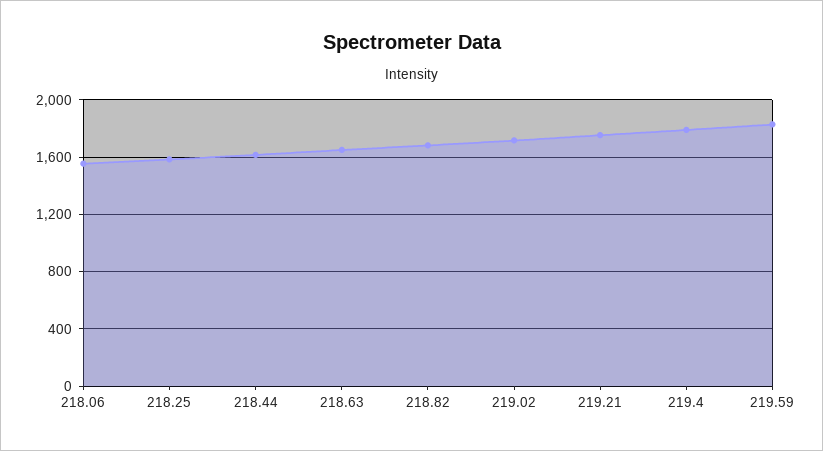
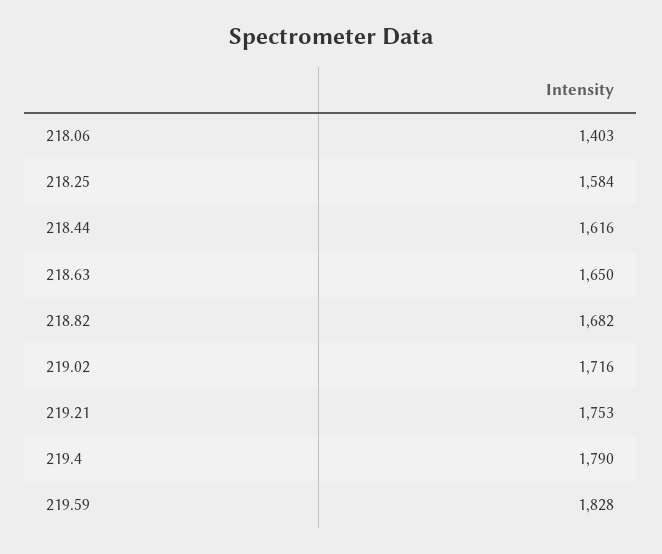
  {
-   "218.06": 1550,
+   "218.06": 1403,
    "218.25": 1584,
    "218.44": 1616,
    "218.63": 1650,
    "218.82": 1682,
    "219.02": 1716,
    "219.21": 1753,
    "219.4": 1790,
    "219.59": 1828
  }

